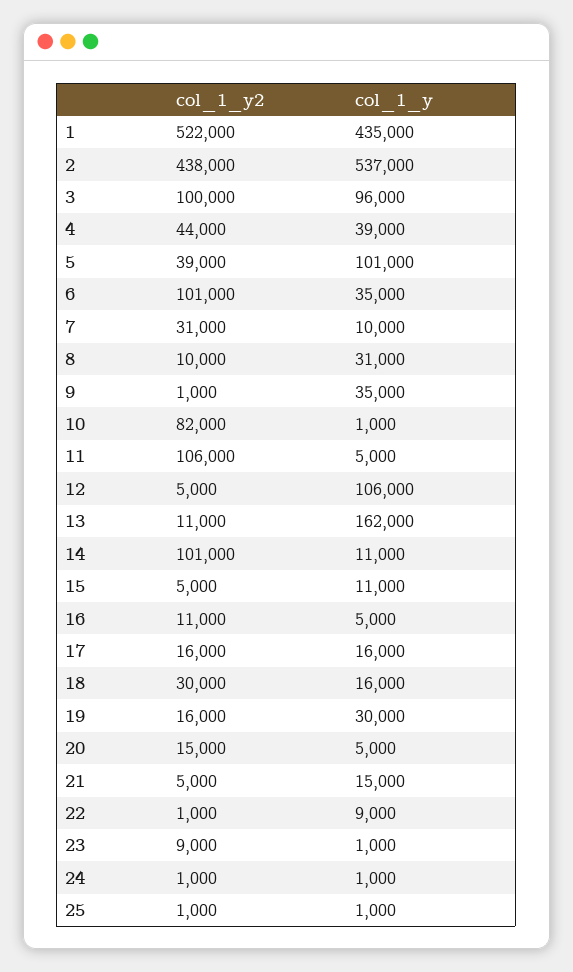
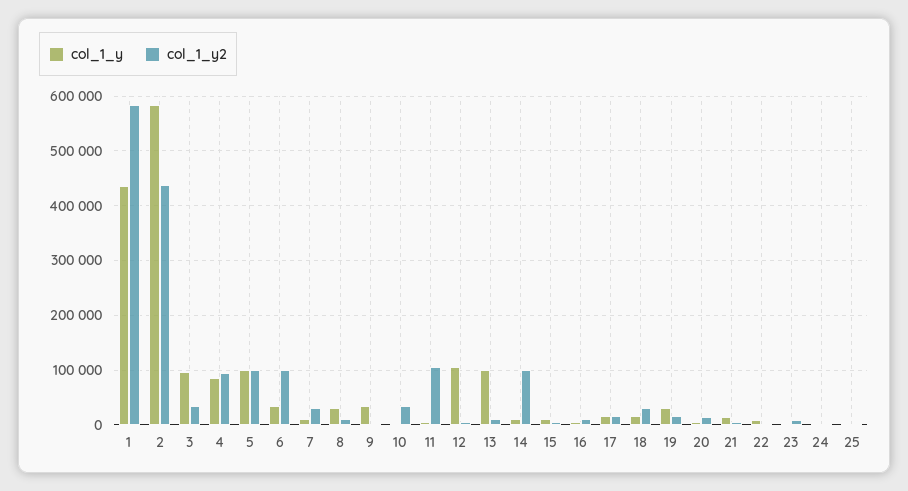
  {
    "col_1_y2": {
-     "1": 522000,
+     "1": 580000,
      "2": 438000,
-     "3": 100000,
+     "3": 40000,
-     "4": 44000,
+     "4": 100000,
-     "5": 39000,
+     "5": 100000,
      "6": 101000,
      "7": 31000,
      "8": 10000,
      "9": 1000,
-     "10": 82000,
+     "10": 40000,
      "11": 106000,
      "12": 5000,
      "13": 11000,
      "14": 101000,
      "15": 5000,
      "16": 11000,
      "17": 16000,
      "18": 30000,
      "19": 16000,
      "20": 15000,
      "21": 5000,
      "22": 1000,
      "23": 9000,
      "24": 1000,
      "25": 1000
    },
    "col_1_y": {
      "1": 435000,
-     "2": 537000,
+     "2": 580000,
      "3": 96000,
-     "4": 39000,
+     "4": 80000,
      "5": 101000,
      "6": 35000,
      "7": 10000,
      "8": 31000,
      "9": 35000,
      "10": 1000,
      "11": 5000,
      "12": 106000,
-     "13": 162000,
+     "13": 100000,
      "14": 11000,
      "15": 11000,
      "16": 5000,
      "17": 16000,
      "18": 16000,
      "19": 30000,
      "20": 5000,
      "21": 15000,
      "22": 9000,
      "23": 1000,
      "24": 1000,
      "25": 1000
    }
  }

